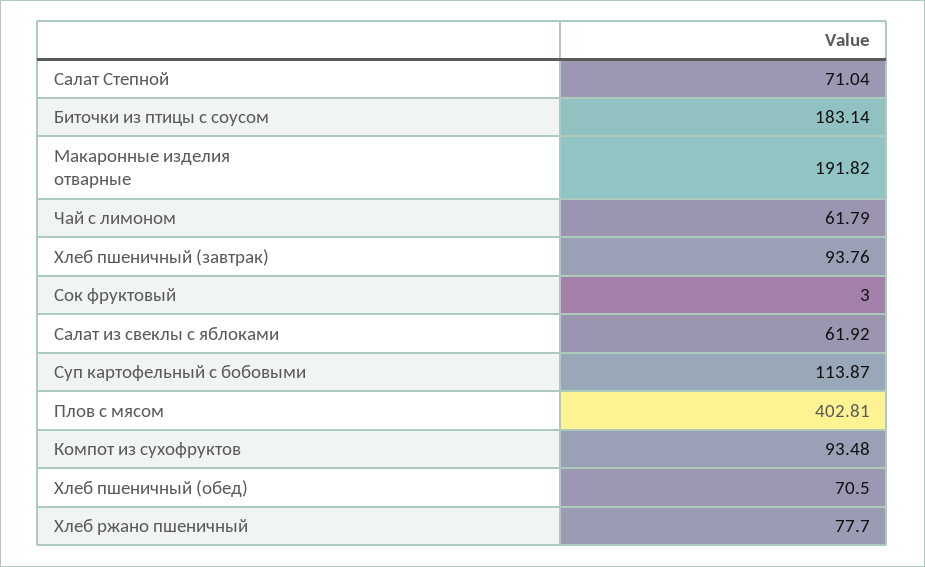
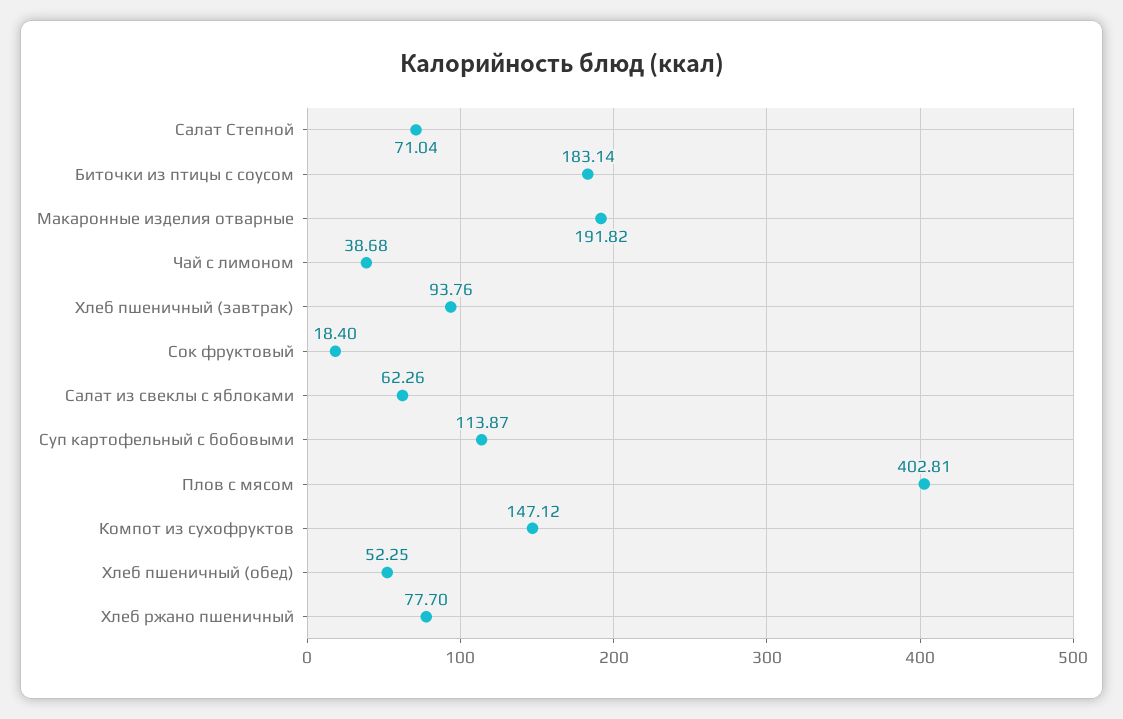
  {
    "Салат Степной": 71.04,
    "Биточки из птицы с соусом": 183.14,
    "Макаронные изделия отварные": 191.82,
-   "Чай с лимоном": 61.79,
+   "Чай с лимоном": 38.68,
    "Хлеб пшеничный (завтрак)": 93.76,
-   "Сок фруктовый": 3,
+   "Сок фруктовый": 18.4,
-   "Салат из свеклы с яблоками": 61.92,
+   "Салат из свеклы с яблоками": 62.26,
    "Суп картофельный с бобовыми": 113.87,
    "Плов с мясом": 402.81,
-   "Компот из сухофруктов": 93.48,
+   "Компот из сухофруктов": 147.12,
-   "Хлеб пшеничный (обед)": 70.5,
+   "Хлеб пшеничный (обед)": 52.25,
    "Хлеб ржано пшеничный": 77.7
  }

